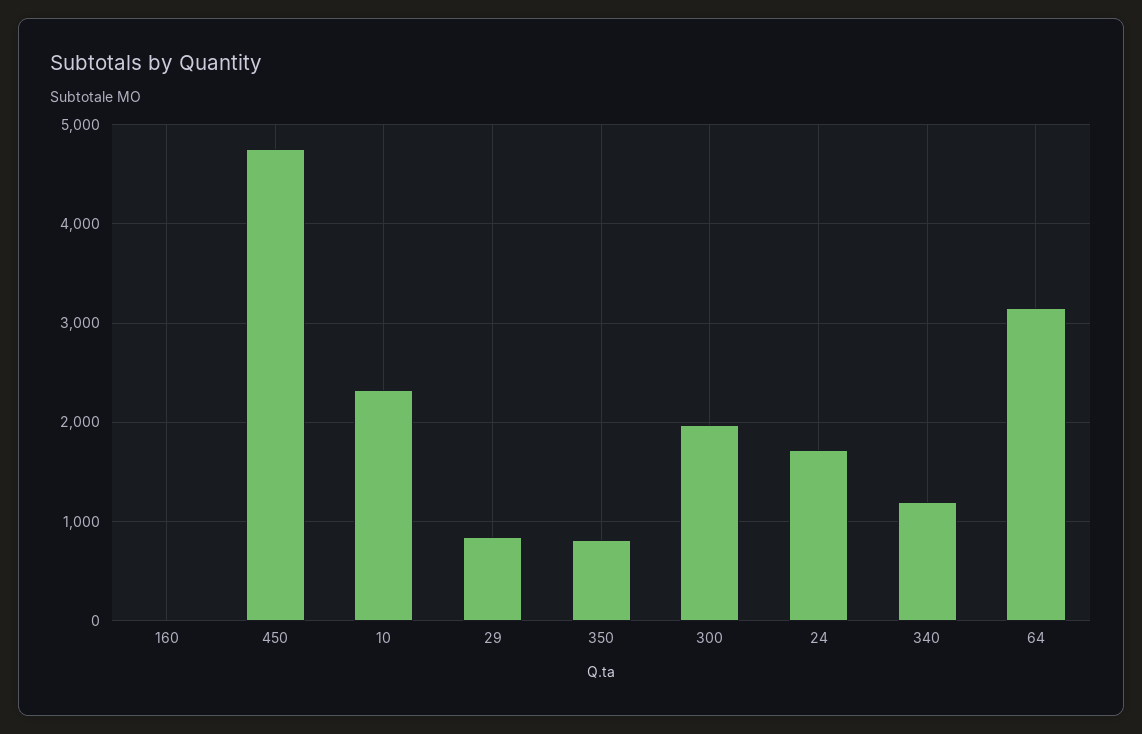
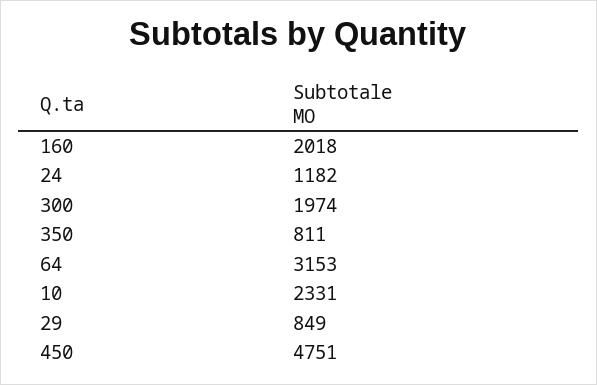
  {
-   "160": 0,
+   "160": 2018,
    "450": 4751,
    "10": 2331,
    "29": 849,
    "350": 811,
    "300": 1974,
-   "24": 1700,
+   "24": 1182,
-   "340": 1200,
    "64": 3153
  }

